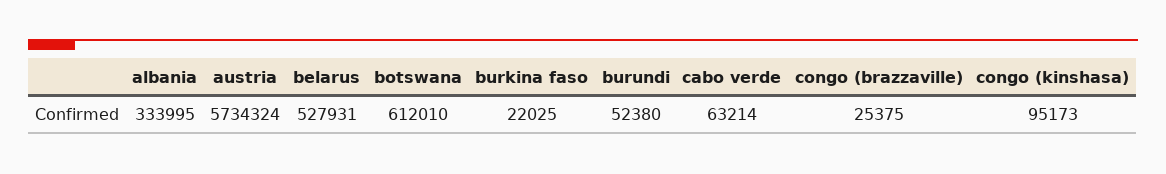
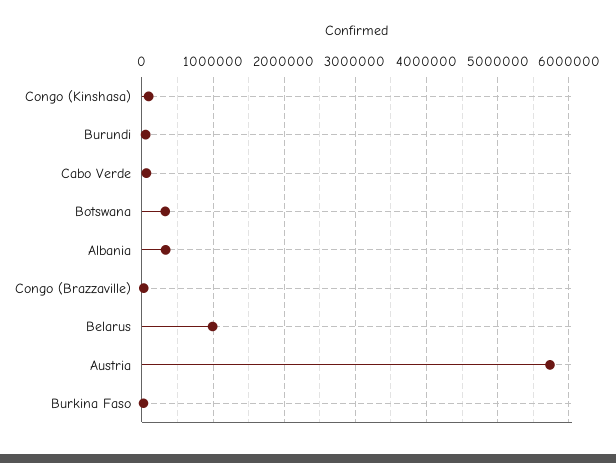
  {
    "albania": 333995,
    "austria": 5734324,
-   "belarus": 527931,
+   "belarus": 1000000,
-   "botswana": 612010,
+   "botswana": 300000,
    "burkina faso": 22025,
    "burundi": 52380,
    "cabo verde": 63214,
    "congo (brazzaville)": 25375,
    "congo (kinshasa)": 95173
  }

